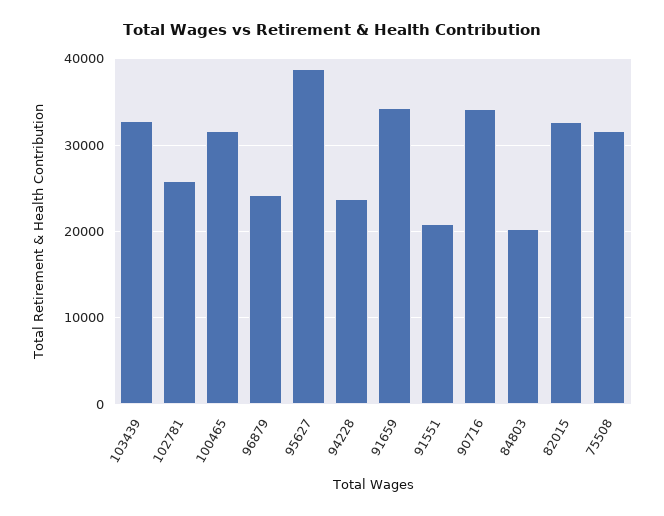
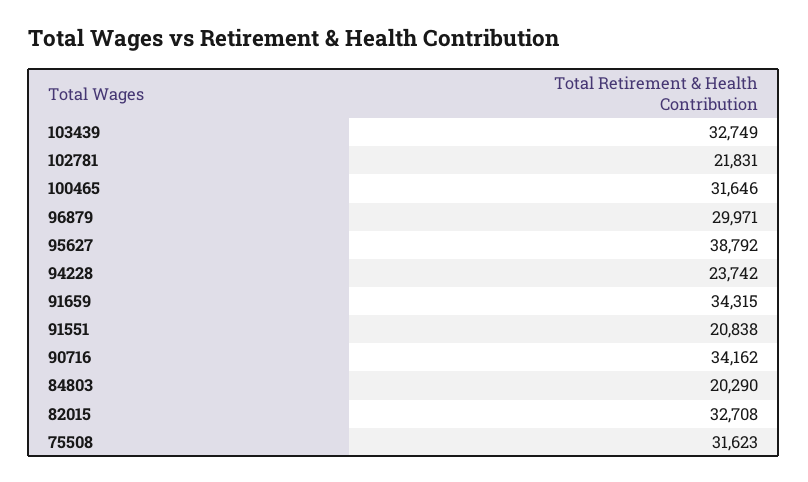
  {
    "103439": 32749,
-   "102781": 26000,
+   "102781": 21831,
    "100465": 31646,
-   "96879": 24000,
+   "96879": 29971,
    "95627": 38792,
    "94228": 23742,
    "91659": 34315,
    "91551": 20838,
    "90716": 34162,
    "84803": 20290,
    "82015": 32708,
    "75508": 31623
  }

